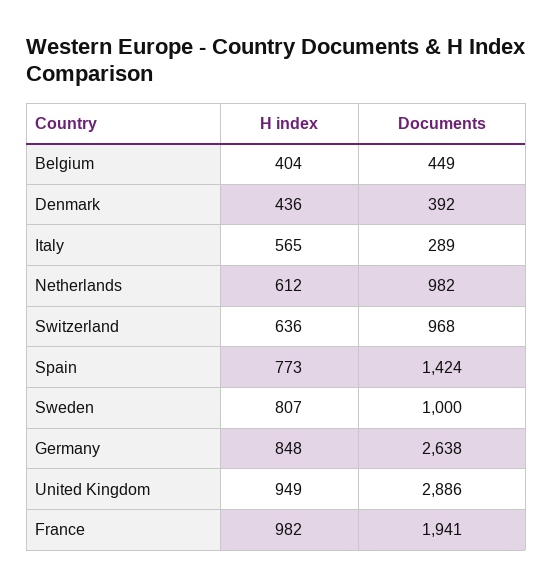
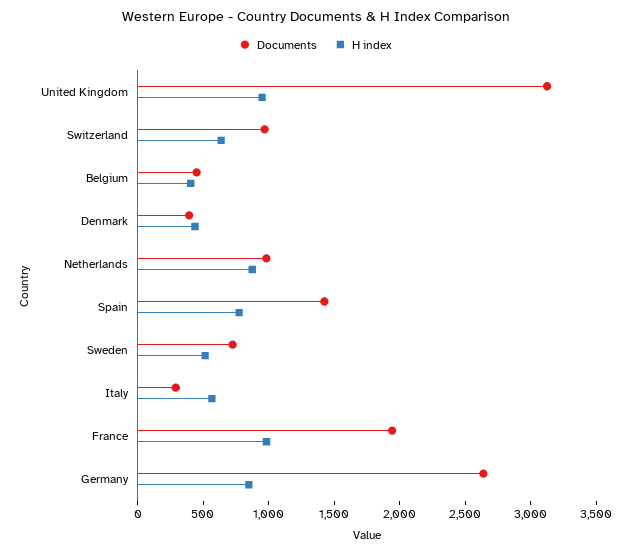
  {
    "H index": {
      "Belgium": 404,
      "Denmark": 436,
      "Italy": 565,
-     "Netherlands": 612,
+     "Netherlands": 900,
      "Switzerland": 636,
      "Spain": 773,
-     "Sweden": 807,
+     "Sweden": 500,
      "Germany": 848,
      "United Kingdom": 949,
      "France": 982
    },
    "Documents": {
      "Belgium": 449,
      "Denmark": 392,
      "Italy": 289,
      "Netherlands": 982,
      "Switzerland": 968,
      "Spain": 1424,
-     "Sweden": 1000,
+     "Sweden": 700,
      "Germany": 2638,
-     "United Kingdom": 2886,
+     "United Kingdom": 3100,
      "France": 1941
    }
  }

